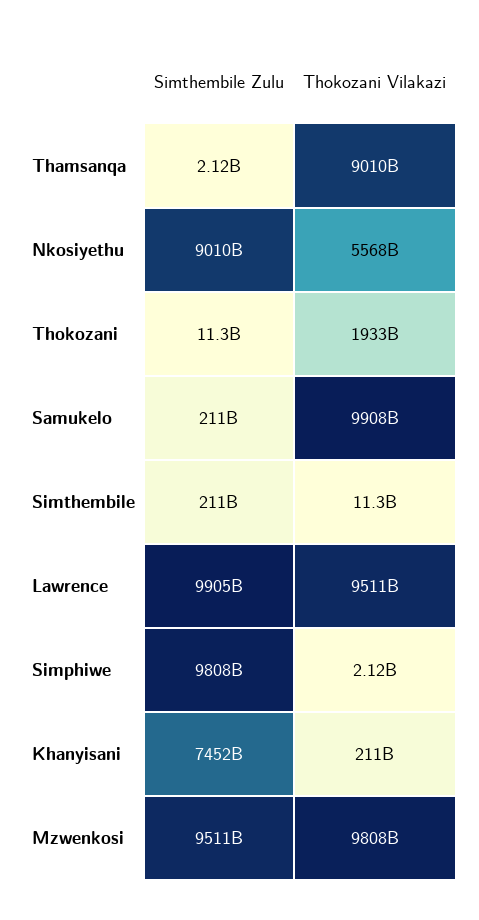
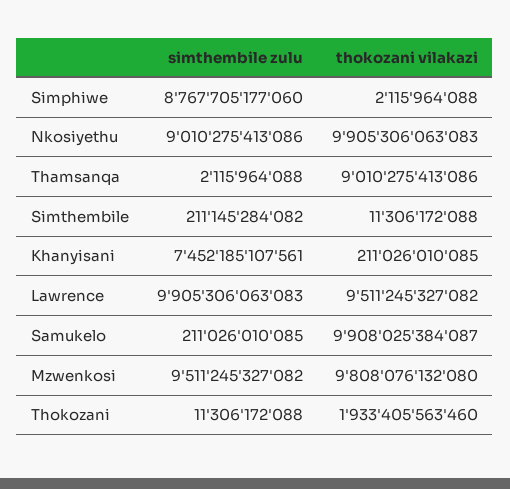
  {
    "Simthembile Zulu": {
      "Thamsanqa": 2115964088,
      "Nkosiyethu": 9010275413086,
      "Thokozani": 11306172088,
      "Samukelo": 211026010085,
      "Simthembile": 211145284082,
      "Lawrence": 9905306063083,
-     "Simphiwe": 9808000000000,
+     "Simphiwe": 8767705177060,
      "Khanyisani": 7452185107561,
      "Mzwenkosi": 9511245327082
    },
    "Thokozani Vilakazi": {
      "Thamsanqa": 9010275413086,
-     "Nkosiyethu": 5568000000000,
+     "Nkosiyethu": 9905306063083,
      "Thokozani": 1933405563460,
      "Samukelo": 9908025384087,
      "Simthembile": 11306172088,
      "Lawrence": 9511245327082,
      "Simphiwe": 2115964088,
      "Khanyisani": 211026010085,
      "Mzwenkosi": 9808076132080
    }
  }

